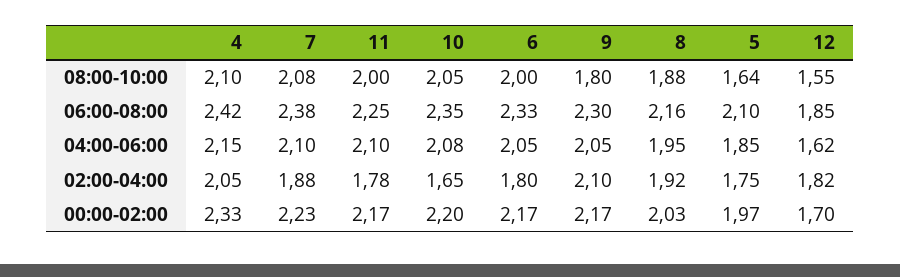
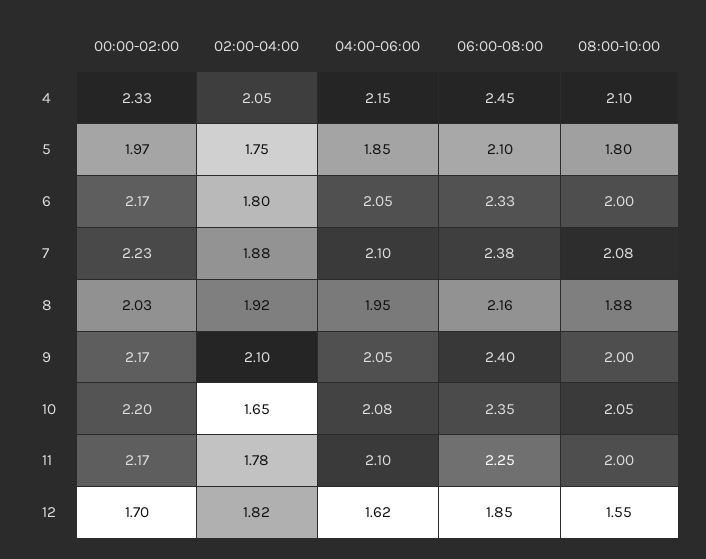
  {
    "4": {
      "08:00-10:00": 2.1,
-     "06:00-08:00": 2.42,
+     "06:00-08:00": 2.45,
      "04:00-06:00": 2.15,
      "02:00-04:00": 2.05,
      "00:00-02:00": 2.33
    },
    "7": {
      "08:00-10:00": 2.08,
      "06:00-08:00": 2.38,
      "04:00-06:00": 2.1,
      "02:00-04:00": 1.88,
      "00:00-02:00": 2.23
    },
    "11": {
      "08:00-10:00": 2,
      "06:00-08:00": 2.25,
      "04:00-06:00": 2.1,
      "02:00-04:00": 1.78,
      "00:00-02:00": 2.17
    },
    "10": {
      "08:00-10:00": 2.05,
      "06:00-08:00": 2.35,
      "04:00-06:00": 2.08,
      "02:00-04:00": 1.65,
      "00:00-02:00": 2.2
    },
    "6": {
      "08:00-10:00": 2,
      "06:00-08:00": 2.33,
      "04:00-06:00": 2.05,
      "02:00-04:00": 1.8,
      "00:00-02:00": 2.17
    },
    "9": {
-     "08:00-10:00": 1.8,
+     "08:00-10:00": 2,
-     "06:00-08:00": 2.3,
+     "06:00-08:00": 2.4,
      "04:00-06:00": 2.05,
      "02:00-04:00": 2.1,
      "00:00-02:00": 2.17
    },
    "8": {
      "08:00-10:00": 1.88,
      "06:00-08:00": 2.16,
      "04:00-06:00": 1.95,
      "02:00-04:00": 1.92,
      "00:00-02:00": 2.03
    },
    "5": {
-     "08:00-10:00": 1.64,
+     "08:00-10:00": 1.8,
      "06:00-08:00": 2.1,
      "04:00-06:00": 1.85,
      "02:00-04:00": 1.75,
      "00:00-02:00": 1.97
    },
    "12": {
      "08:00-10:00": 1.55,
      "06:00-08:00": 1.85,
      "04:00-06:00": 1.62,
      "02:00-04:00": 1.82,
      "00:00-02:00": 1.7
    }
  }

